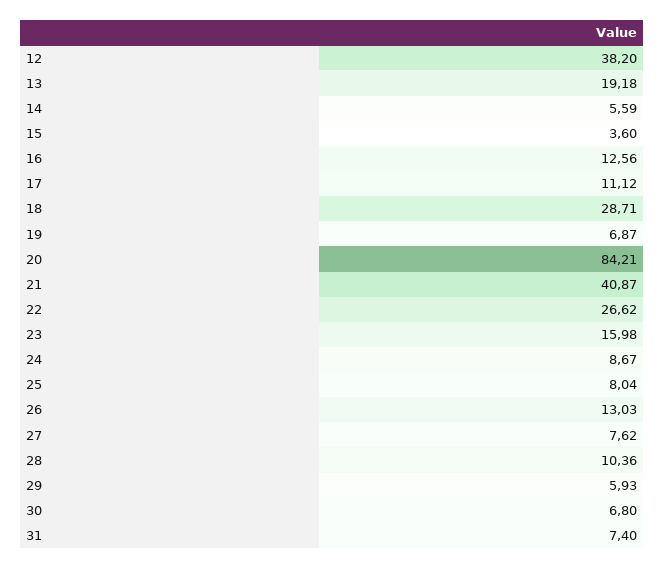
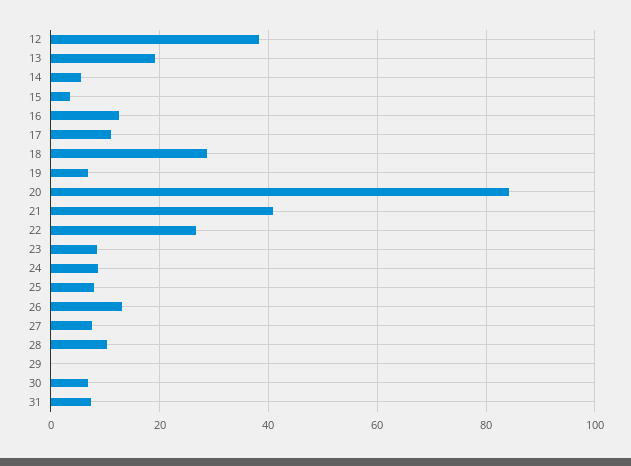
  {
    "12": 38.2,
    "13": 19.18,
    "14": 5.59,
    "15": 3.6,
    "16": 12.56,
    "17": 11.12,
    "18": 28.71,
    "19": 6.87,
    "20": 84.21,
    "21": 40.87,
    "22": 26.62,
-   "23": 15.98,
+   "23": 8,
    "24": 8.67,
    "25": 8.04,
    "26": 13.03,
    "27": 7.62,
    "28": 10.36,
-   "29": 5.93,
+   "29": 0,
    "30": 6.8,
    "31": 7.4
  }

